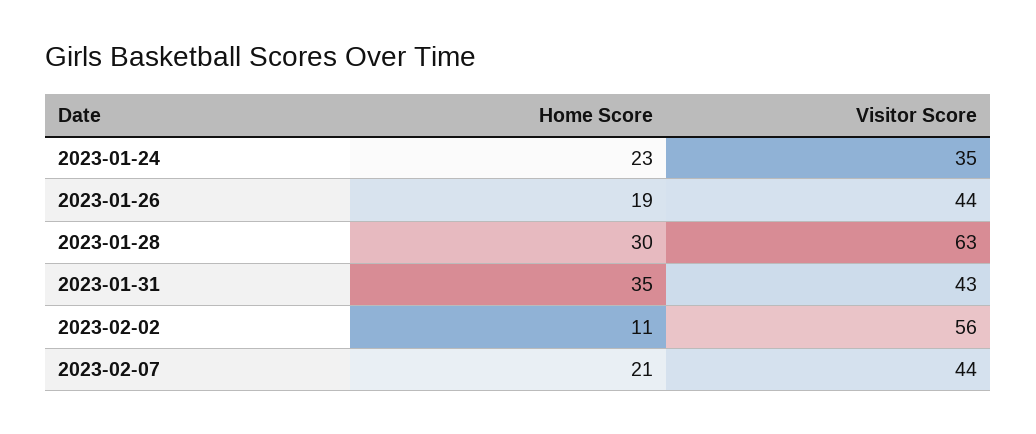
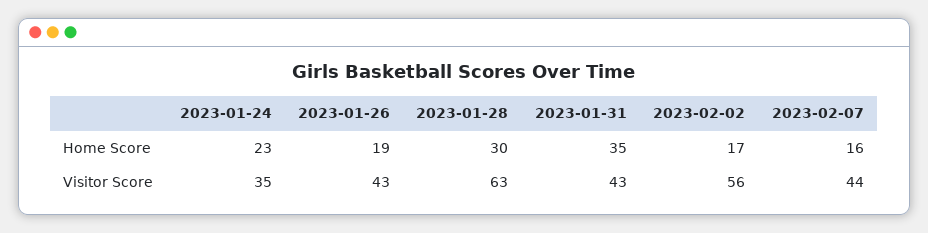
  {
    "Home Score": {
      "2023-01-24": 23,
      "2023-01-26": 19,
      "2023-01-28": 30,
      "2023-01-31": 35,
-     "2023-02-02": 11,
+     "2023-02-02": 17,
-     "2023-02-07": 21
+     "2023-02-07": 16
    },
    "Visitor Score": {
      "2023-01-24": 35,
-     "2023-01-26": 44,
+     "2023-01-26": 43,
      "2023-01-28": 63,
      "2023-01-31": 43,
      "2023-02-02": 56,
      "2023-02-07": 44
    }
  }

